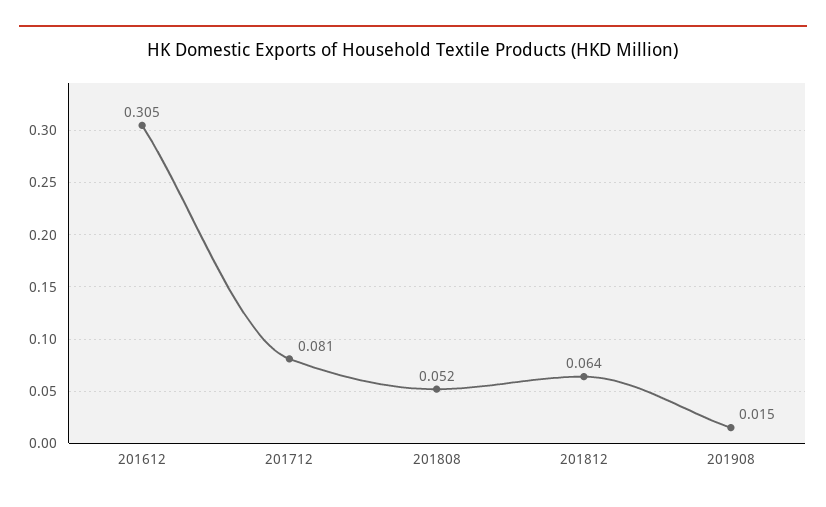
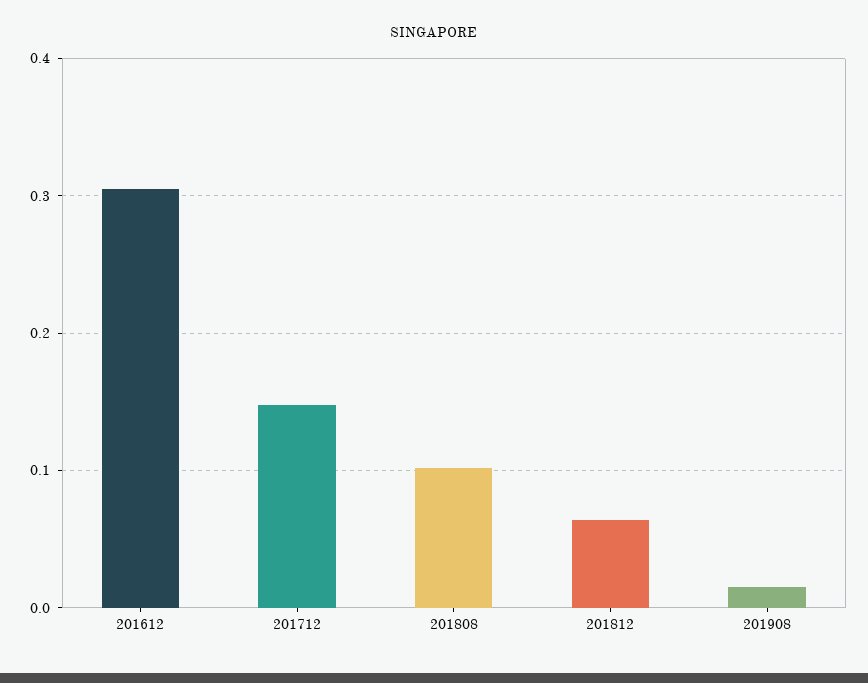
  {
    "201612": 0.305,
-   "201712": 0.081,
+   "201712": 0.15,
-   "201808": 0.052,
+   "201808": 0.1,
    "201812": 0.064,
    "201908": 0.015
  }

